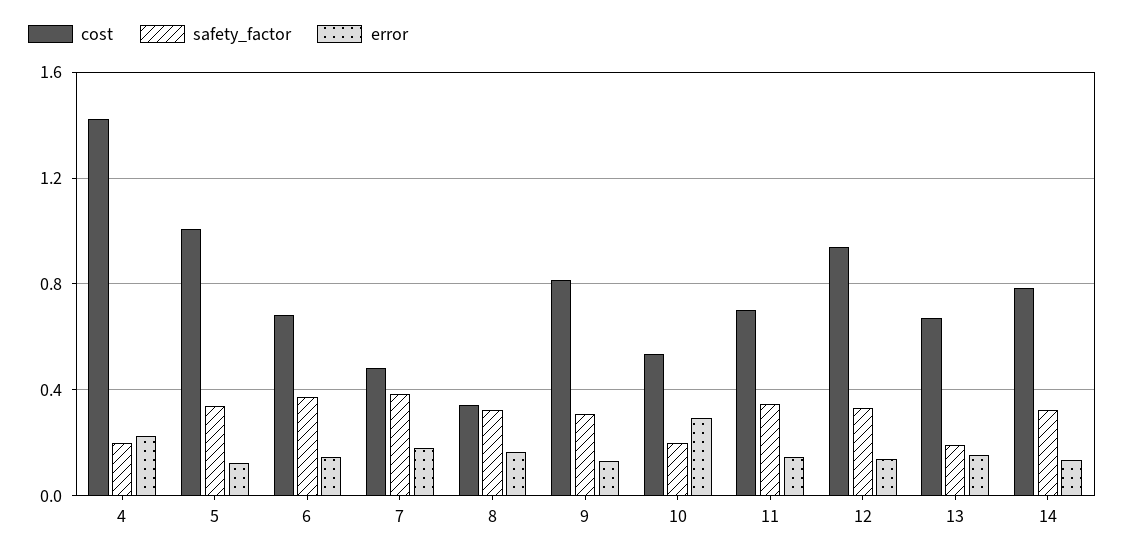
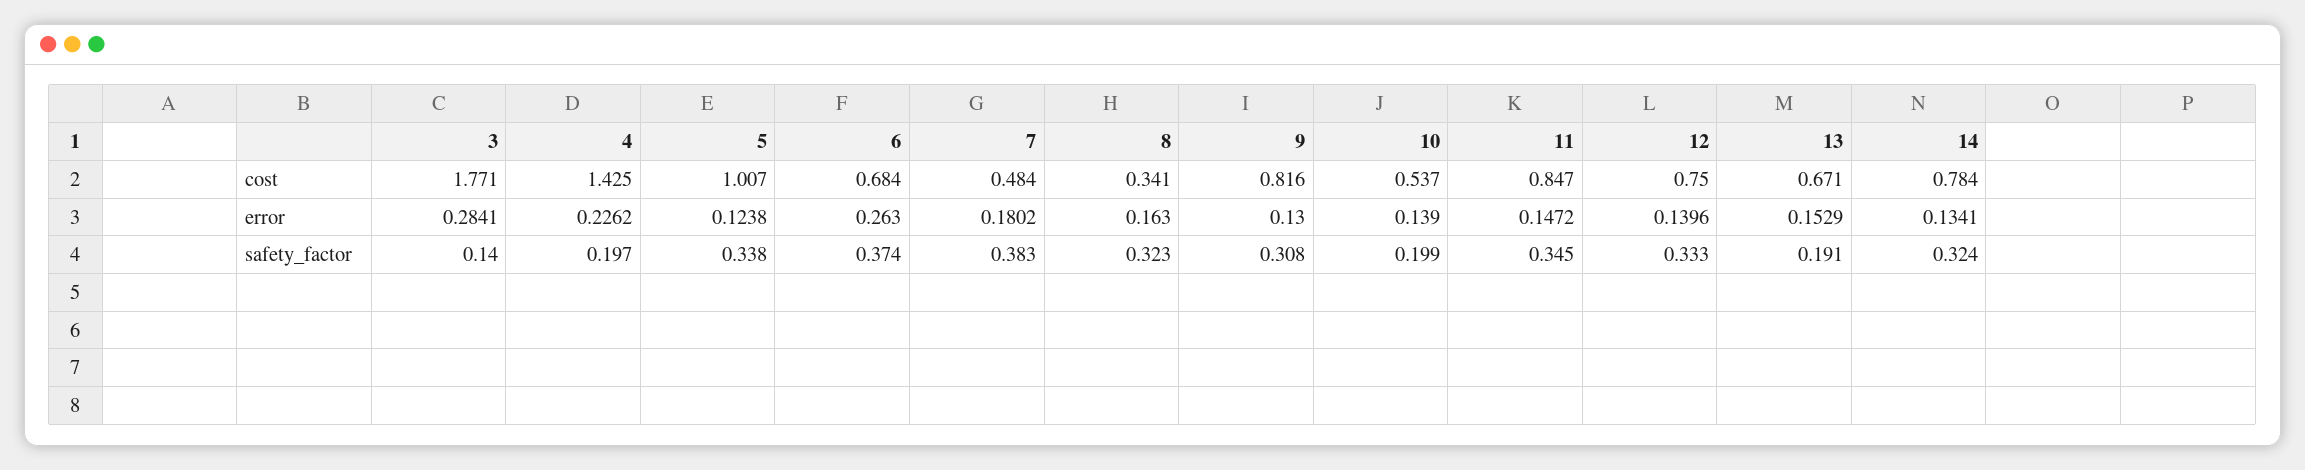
  {
    "cost": {
      "4": 1.425,
      "5": 1.007,
      "6": 0.684,
      "7": 0.484,
      "8": 0.341,
      "9": 0.816,
      "10": 0.537,
-     "11": 0.7,
+     "11": 0.847,
-     "12": 0.95,
+     "12": 0.75,
      "13": 0.671,
-     "14": 0.784
+     "14": 0.784,
+     "3": 1.771
    },
    "safety_factor": {
      "4": 0.197,
      "5": 0.338,
      "6": 0.374,
      "7": 0.383,
      "8": 0.323,
      "9": 0.308,
      "10": 0.199,
      "11": 0.345,
      "12": 0.333,
      "13": 0.191,
-     "14": 0.324
+     "14": 0.324,
+     "3": 0.14
    },
    "error": {
      "4": 0.2262,
      "5": 0.1238,
-     "6": 0.15,
+     "6": 0.263,
      "7": 0.1802,
      "8": 0.163,
      "9": 0.13,
-     "10": 0.3,
+     "10": 0.139,
      "11": 0.1472,
      "12": 0.1396,
      "13": 0.1529,
-     "14": 0.1341
+     "14": 0.1341,
+     "3": 0.2841
    }
  }

